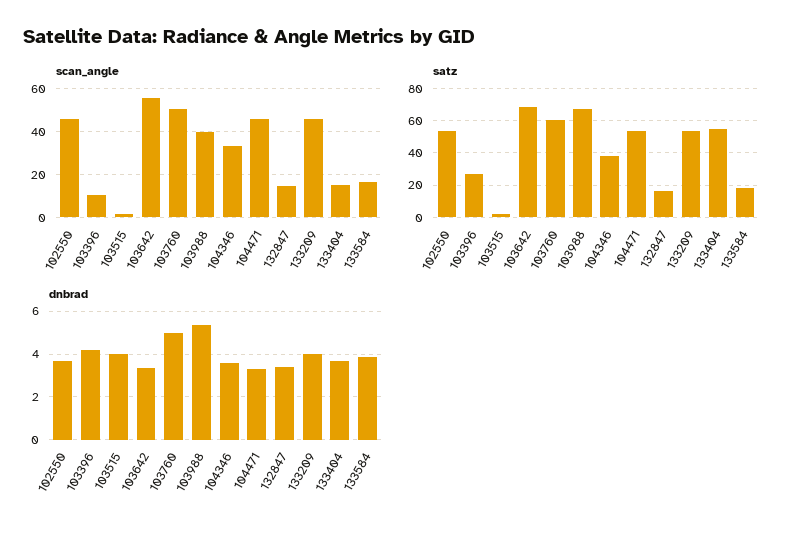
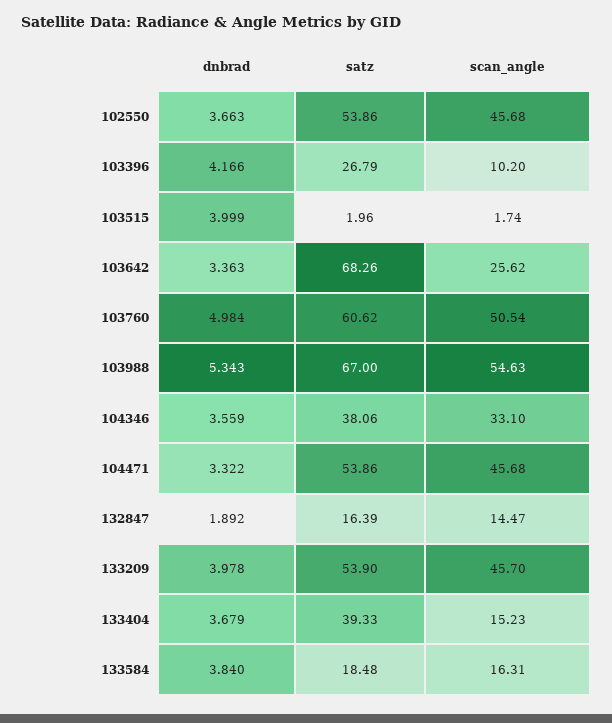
  {
    "scan_angle": {
      "102550": 45.68,
      "103396": 10.2,
      "103515": 1.74,
-     "103642": 55,
+     "103642": 25.62,
      "103760": 50.54,
-     "103988": 40,
+     "103988": 54.63,
      "104346": 33.1,
      "104471": 45.68,
      "132847": 14.47,
      "133209": 45.7,
      "133404": 15.23,
      "133584": 16.31
    },
    "satz": {
      "102550": 53.86,
      "103396": 26.79,
      "103515": 1.96,
      "103642": 68.26,
      "103760": 60.62,
      "103988": 67,
      "104346": 38.06,
      "104471": 53.86,
      "132847": 16.39,
      "133209": 53.9,
-     "133404": 55,
+     "133404": 39.33,
      "133584": 18.48
    },
    "dnbrad": {
      "102550": 3.663,
      "103396": 4.166,
      "103515": 3.999,
      "103642": 3.363,
      "103760": 4.984,
      "103988": 5.343,
      "104346": 3.559,
      "104471": 3.322,
-     "132847": 3.5,
+     "132847": 1.892,
      "133209": 3.978,
      "133404": 3.679,
      "133584": 3.84
    }
  }

